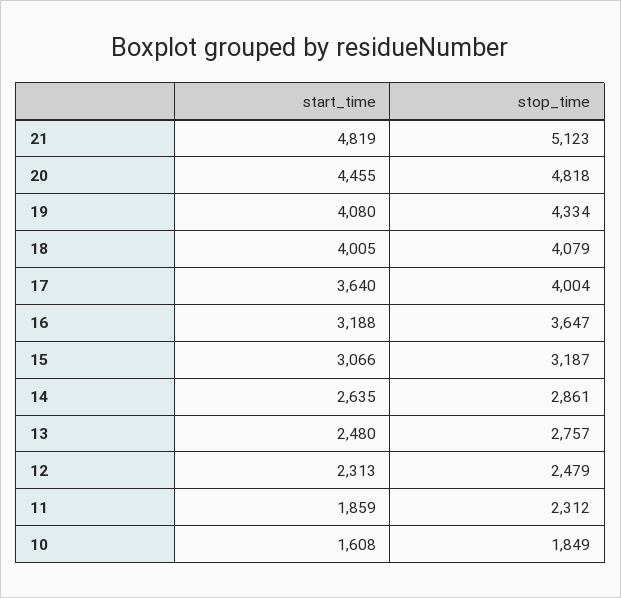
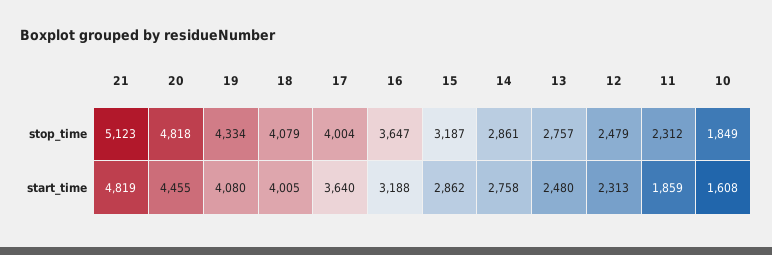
  {
    "start_time": {
      "21": 4819,
      "20": 4455,
      "19": 4080,
      "18": 4005,
      "17": 3640,
      "16": 3188,
-     "15": 3066,
+     "15": 2862,
-     "14": 2635,
+     "14": 2758,
      "13": 2480,
      "12": 2313,
      "11": 1859,
      "10": 1608
    },
    "stop_time": {
      "21": 5123,
      "20": 4818,
      "19": 4334,
      "18": 4079,
      "17": 4004,
      "16": 3647,
      "15": 3187,
      "14": 2861,
      "13": 2757,
      "12": 2479,
      "11": 2312,
      "10": 1849
    }
  }

